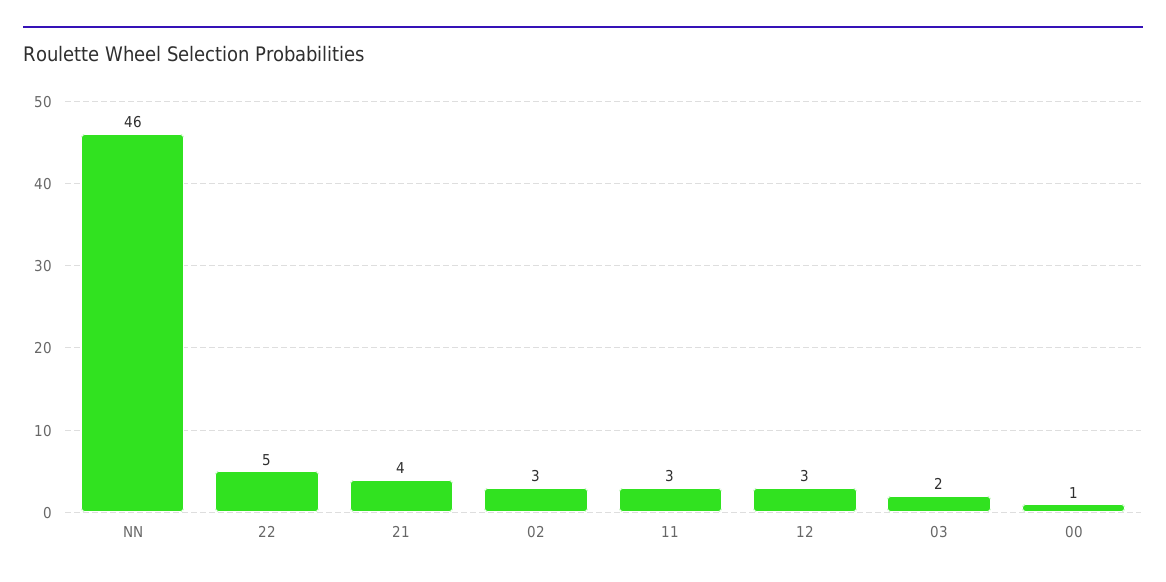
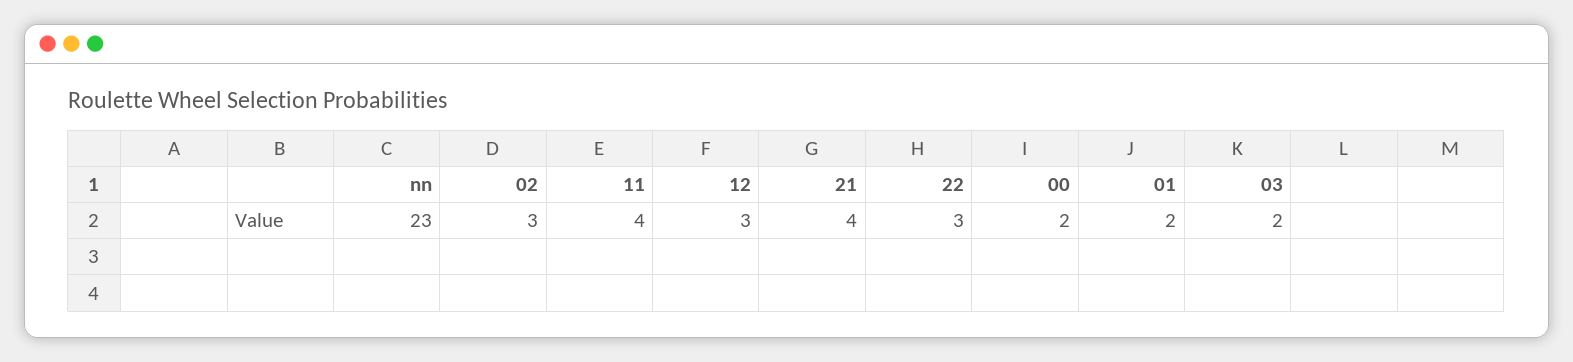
  {
-   "NN": 46,
+   "NN": 23,
-   "22": 5,
+   "22": 3,
    "21": 4,
    "02": 3,
-   "11": 3,
+   "11": 4,
    "12": 3,
    "03": 2,
-   "00": 1
+   "00": 2,
+   "01": 2
  }

